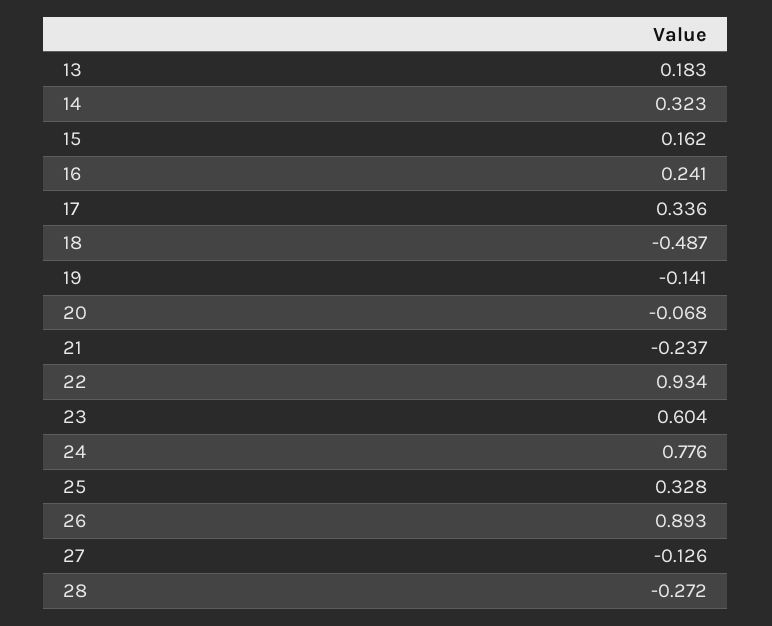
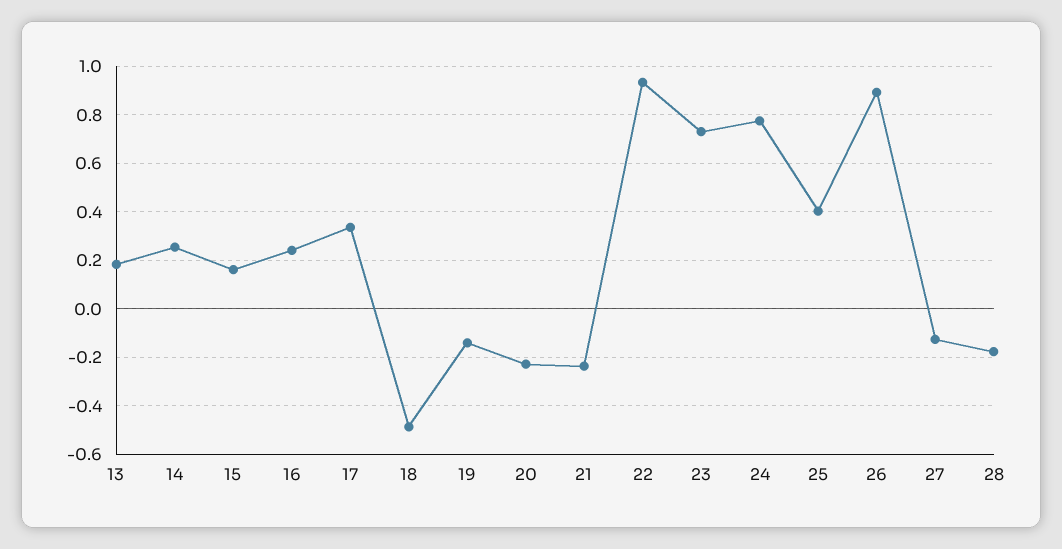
  {
    "13": 0.183,
-   "14": 0.323,
+   "14": 0.25,
    "15": 0.162,
    "16": 0.241,
    "17": 0.336,
    "18": -0.487,
    "19": -0.141,
-   "20": -0.068,
+   "20": -0.225,
    "21": -0.237,
    "22": 0.934,
-   "23": 0.604,
+   "23": 0.725,
    "24": 0.776,
-   "25": 0.328,
+   "25": 0.4,
    "26": 0.893,
    "27": -0.126,
-   "28": -0.272
+   "28": -0.175
  }

